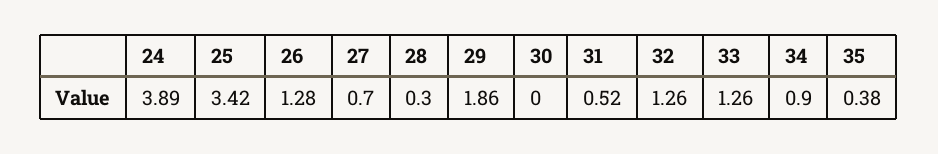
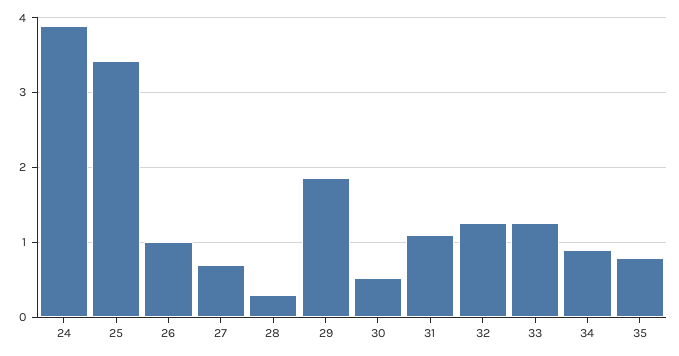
  {
    "24": 3.89,
    "25": 3.42,
-   "26": 1.28,
+   "26": 1,
    "27": 0.7,
    "28": 0.3,
    "29": 1.86,
-   "30": 0,
+   "30": 0.5,
-   "31": 0.52,
+   "31": 1.1,
    "32": 1.26,
    "33": 1.26,
    "34": 0.9,
-   "35": 0.38
+   "35": 0.8
  }

